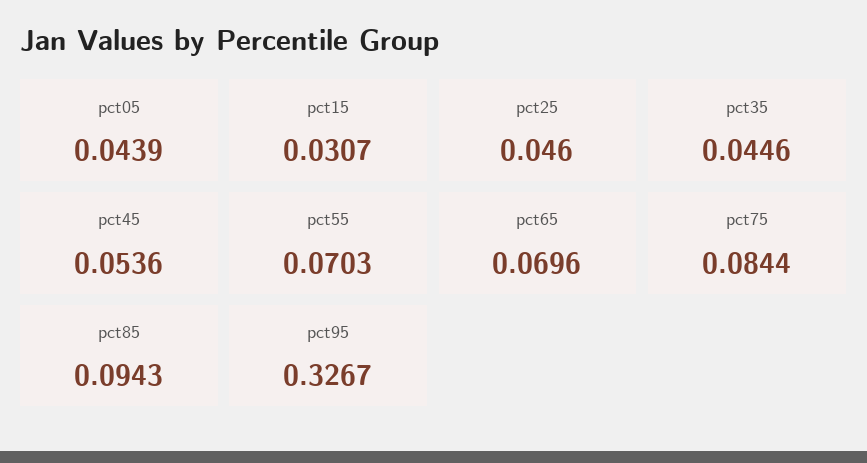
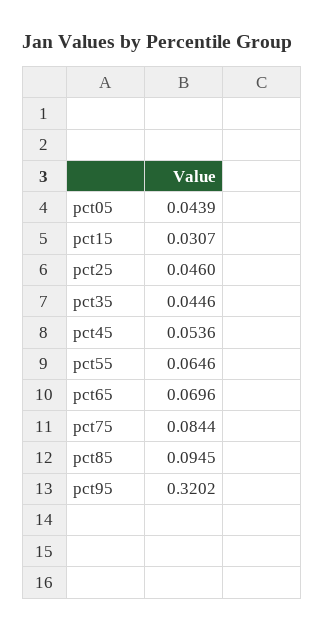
  {
    "pct05": 0.0439,
    "pct15": 0.0307,
    "pct25": 0.046,
    "pct35": 0.0446,
    "pct45": 0.0536,
-   "pct55": 0.0703,
+   "pct55": 0.0646,
    "pct65": 0.0696,
    "pct75": 0.0844,
-   "pct85": 0.0943,
+   "pct85": 0.0945,
-   "pct95": 0.3267
+   "pct95": 0.3202
  }

